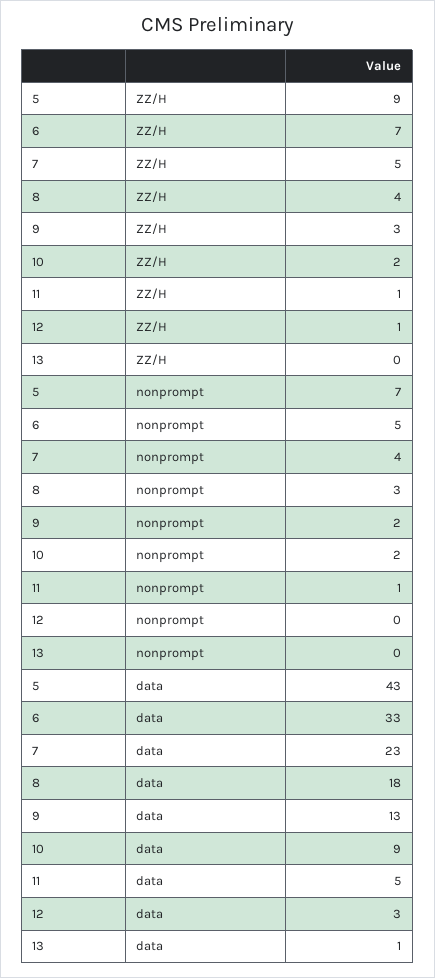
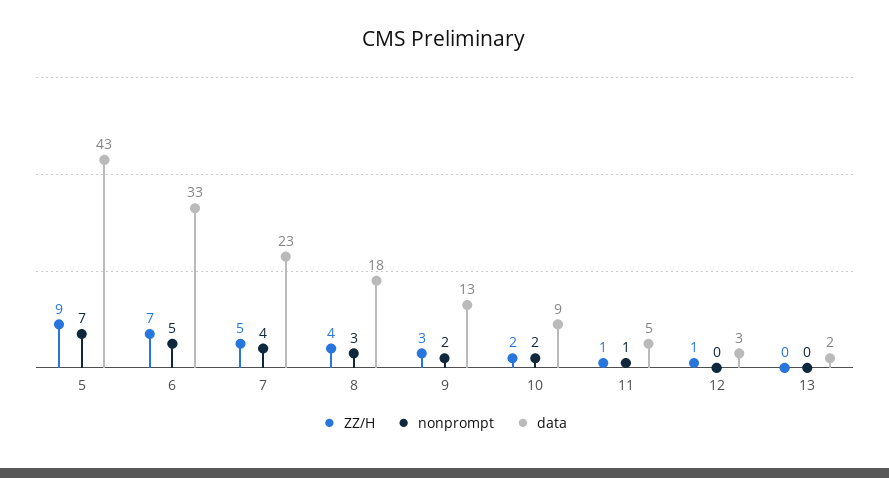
  {
    "ZZ/H": {
      "5": 9,
      "6": 7,
      "7": 5,
      "8": 4,
      "9": 3,
      "10": 2,
      "11": 1,
      "12": 1,
      "13": 0
    },
    "nonprompt": {
      "5": 7,
      "6": 5,
      "7": 4,
      "8": 3,
      "9": 2,
      "10": 2,
      "11": 1,
      "12": 0,
      "13": 0
    },
    "data": {
      "5": 43,
      "6": 33,
      "7": 23,
      "8": 18,
      "9": 13,
      "10": 9,
      "11": 5,
      "12": 3,
-     "13": 1
+     "13": 2
    }
  }

